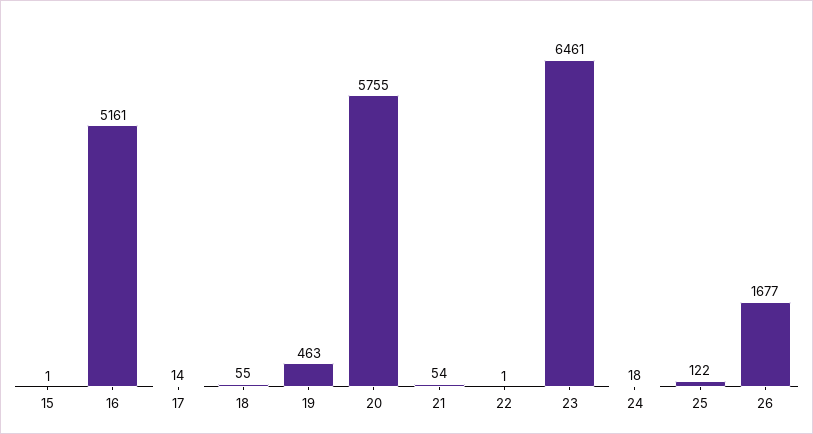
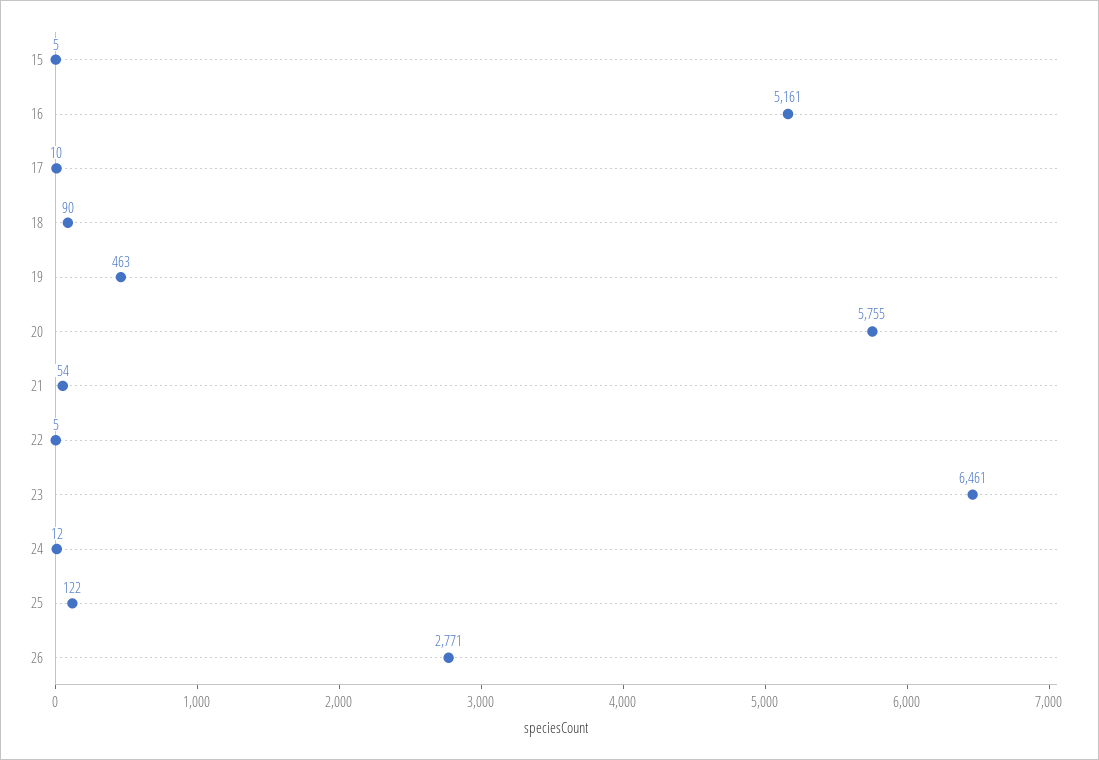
  {
-   "15": 1,
+   "15": 5,
    "16": 5161,
-   "17": 14,
+   "17": 10,
-   "18": 55,
+   "18": 90,
    "19": 463,
    "20": 5755,
    "21": 54,
-   "22": 1,
+   "22": 5,
    "23": 6461,
-   "24": 18,
+   "24": 12,
    "25": 122,
-   "26": 1677
+   "26": 2771
  }

